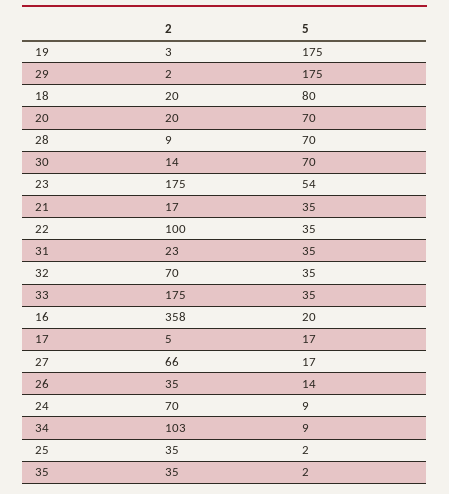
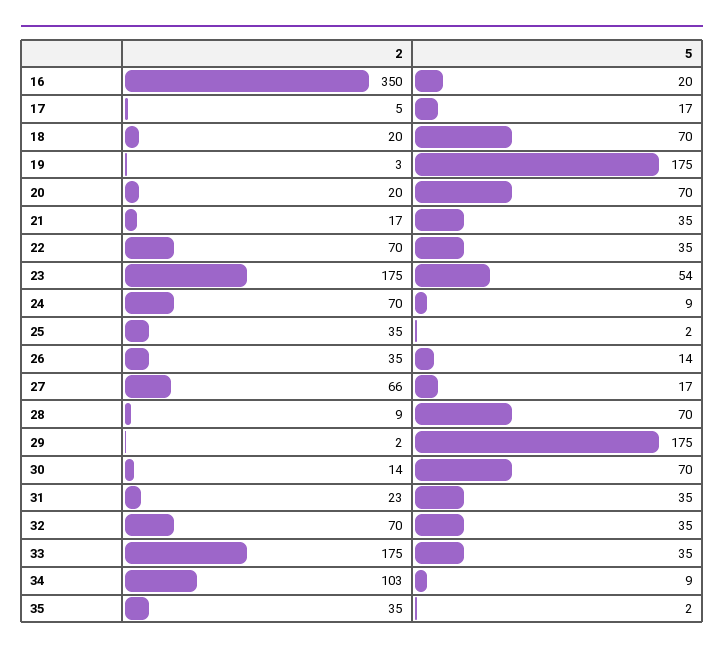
  {
    "2": {
      "19": 3,
      "29": 2,
      "18": 20,
      "20": 20,
      "28": 9,
      "30": 14,
      "23": 175,
      "21": 17,
-     "22": 100,
+     "22": 70,
      "31": 23,
      "32": 70,
      "33": 175,
-     "16": 358,
+     "16": 350,
      "17": 5,
      "27": 66,
      "26": 35,
      "24": 70,
      "34": 103,
      "25": 35,
      "35": 35
    },
    "5": {
      "19": 175,
      "29": 175,
-     "18": 80,
+     "18": 70,
      "20": 70,
      "28": 70,
      "30": 70,
      "23": 54,
      "21": 35,
      "22": 35,
      "31": 35,
      "32": 35,
      "33": 35,
      "16": 20,
      "17": 17,
      "27": 17,
      "26": 14,
      "24": 9,
      "34": 9,
      "25": 2,
      "35": 2
    }
  }

